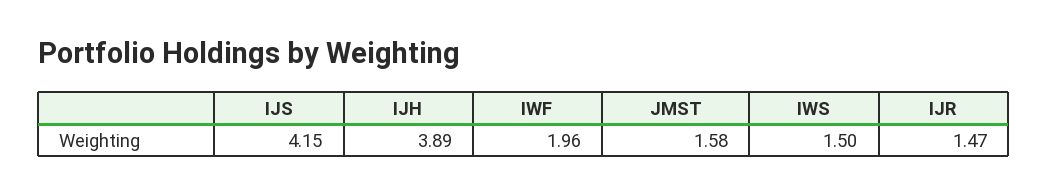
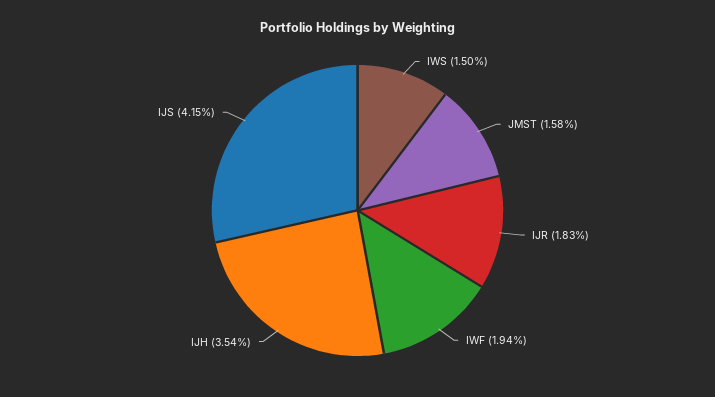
  {
    "IJS": 4.15,
-   "IJH": 3.89,
+   "IJH": 3.54,
-   "IWF": 1.96,
+   "IWF": 1.94,
    "JMST": 1.58,
    "IWS": 1.5,
-   "IJR": 1.47
+   "IJR": 1.83
  }

